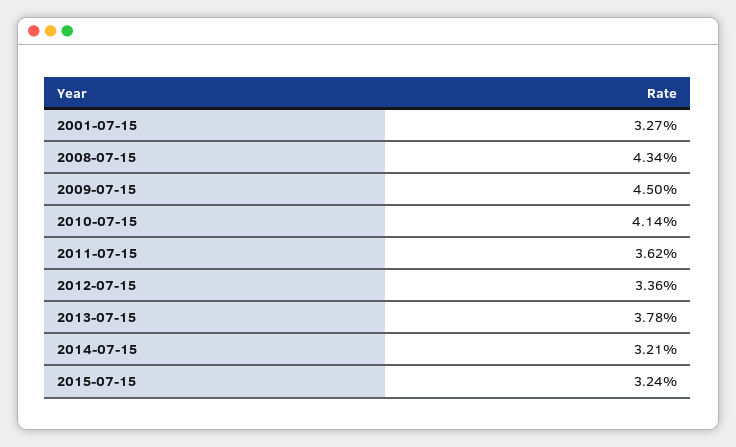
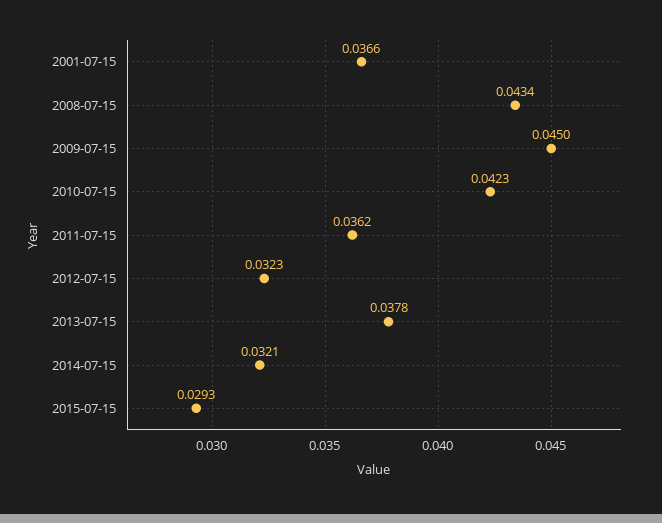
  {
-   "2001-07-15": 0.0327,
+   "2001-07-15": 0.0366,
    "2008-07-15": 0.0434,
    "2009-07-15": 0.045,
-   "2010-07-15": 0.0414,
+   "2010-07-15": 0.0423,
    "2011-07-15": 0.0362,
-   "2012-07-15": 0.0336,
+   "2012-07-15": 0.0323,
    "2013-07-15": 0.0378,
    "2014-07-15": 0.0321,
-   "2015-07-15": 0.0324
+   "2015-07-15": 0.0293
  }

